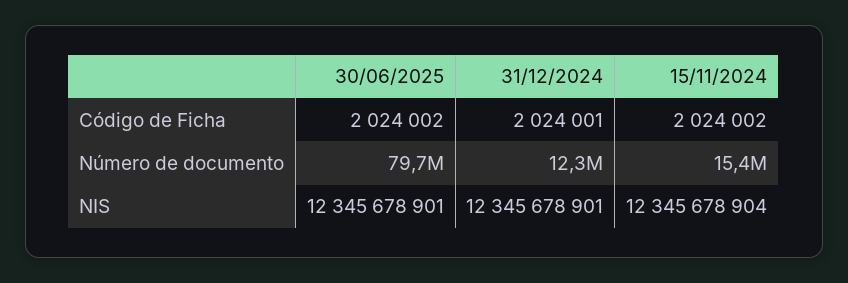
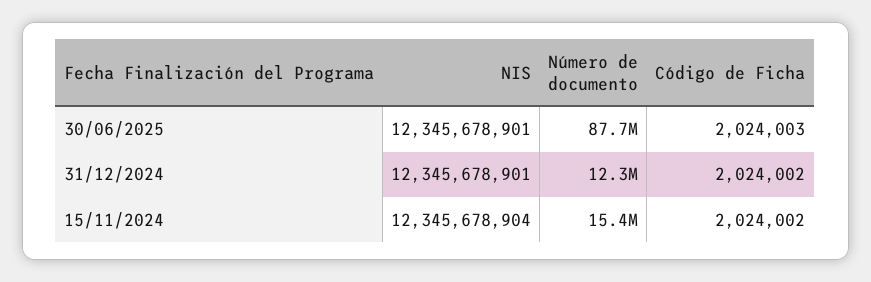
  {
    "30/06/2025": {
-     "Código de Ficha": 2024002,
+     "Código de Ficha": 2024003,
-     "Número de documento": 79700000,
+     "Número de documento": 87700000,
      "NIS": 12345678901
    },
    "31/12/2024": {
-     "Código de Ficha": 2024001,
+     "Código de Ficha": 2024002,
      "Número de documento": 12300000,
      "NIS": 12345678901
    },
    "15/11/2024": {
      "Código de Ficha": 2024002,
      "Número de documento": 15400000,
      "NIS": 12345678904
    }
  }

